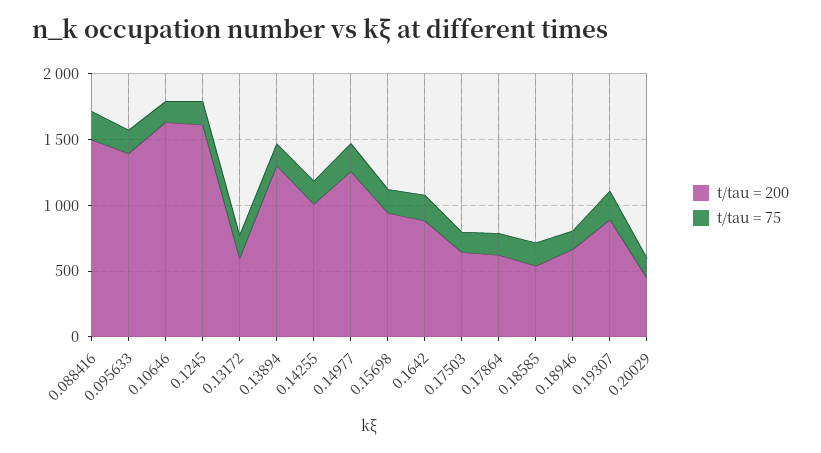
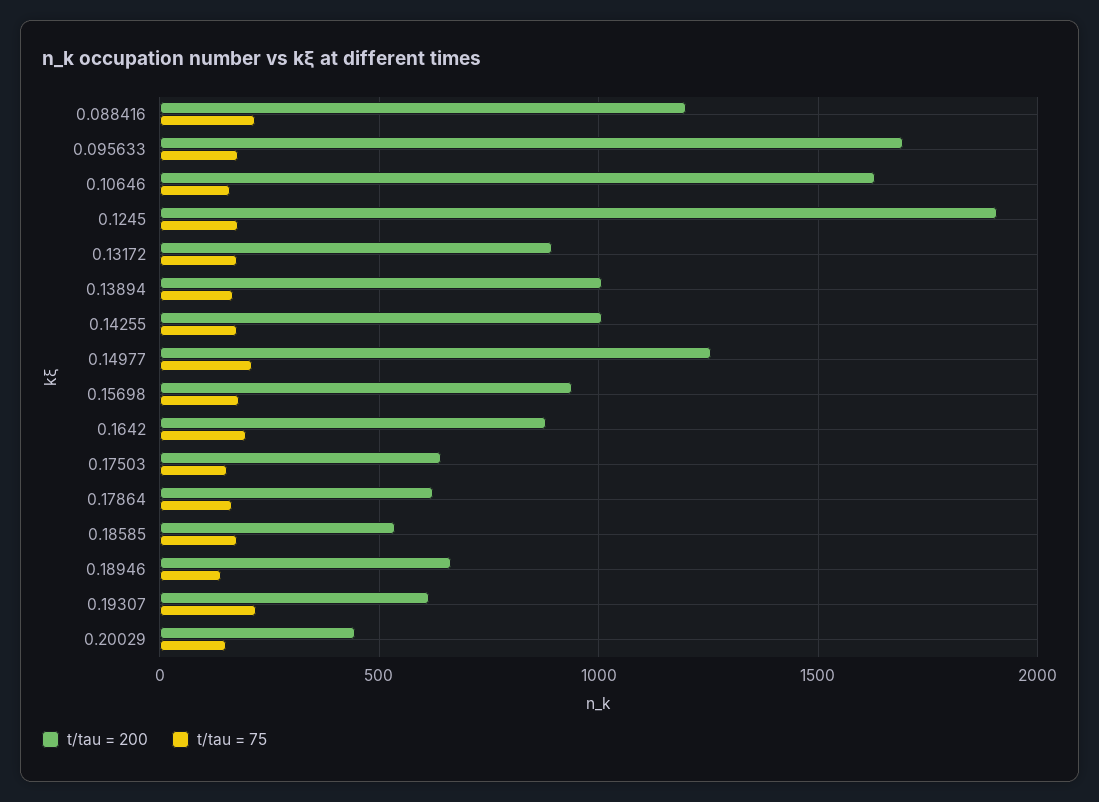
  {
    "t/tau = 200": {
-     "0.088416": 1500,
+     "0.088416": 1200,
-     "0.095633": 1400,
+     "0.095633": 1700,
      "0.10646": 1650,
-     "0.1245": 1600,
+     "0.1245": 1900,
-     "0.13172": 600,
+     "0.13172": 900,
-     "0.13894": 1300,
+     "0.13894": 1000,
      "0.14255": 1000,
      "0.14977": 1250,
      "0.15698": 950,
      "0.1642": 900,
      "0.17503": 650,
      "0.17864": 600,
      "0.18585": 550,
      "0.18946": 650,
-     "0.19307": 900,
+     "0.19307": 600,
      "0.20029": 450
    },
    "t/tau = 75": {
      "0.088416": 200,
      "0.095633": 200,
      "0.10646": 150,
      "0.1245": 200,
      "0.13172": 200,
      "0.13894": 150,
      "0.14255": 200,
      "0.14977": 200,
      "0.15698": 200,
      "0.1642": 200,
      "0.17503": 150,
      "0.17864": 150,
      "0.18585": 200,
      "0.18946": 150,
      "0.19307": 200,
      "0.20029": 150
    }
  }

